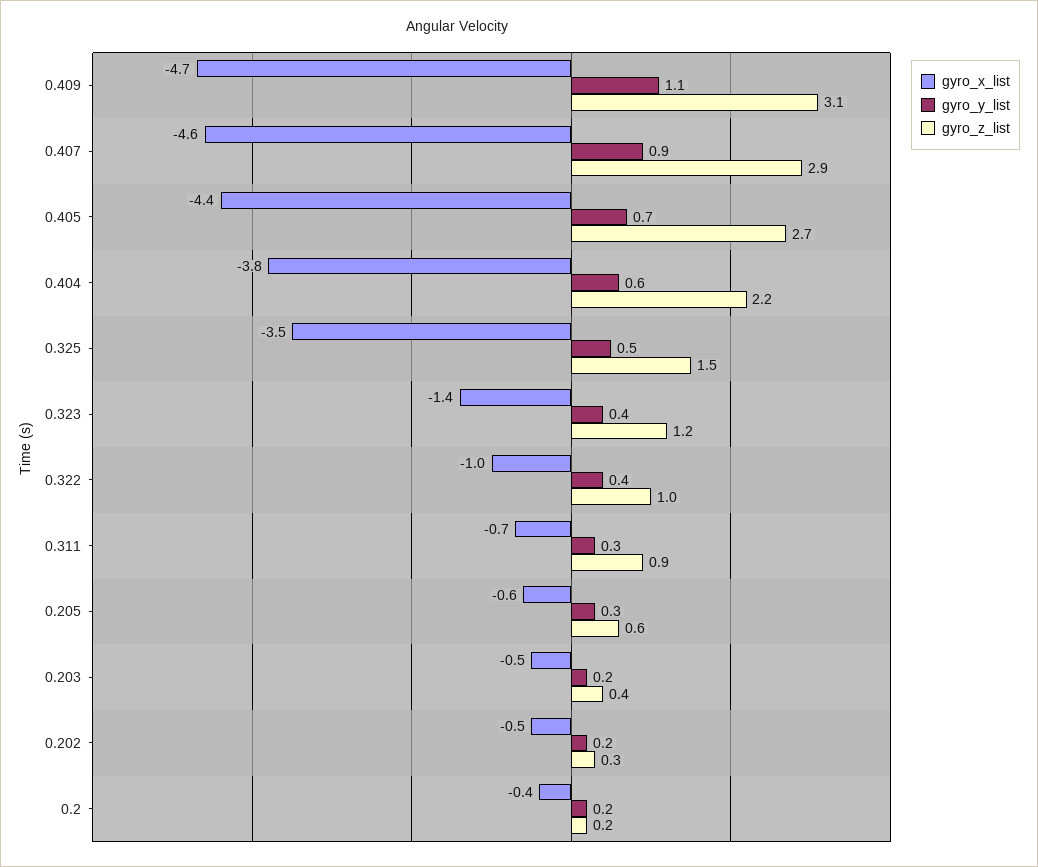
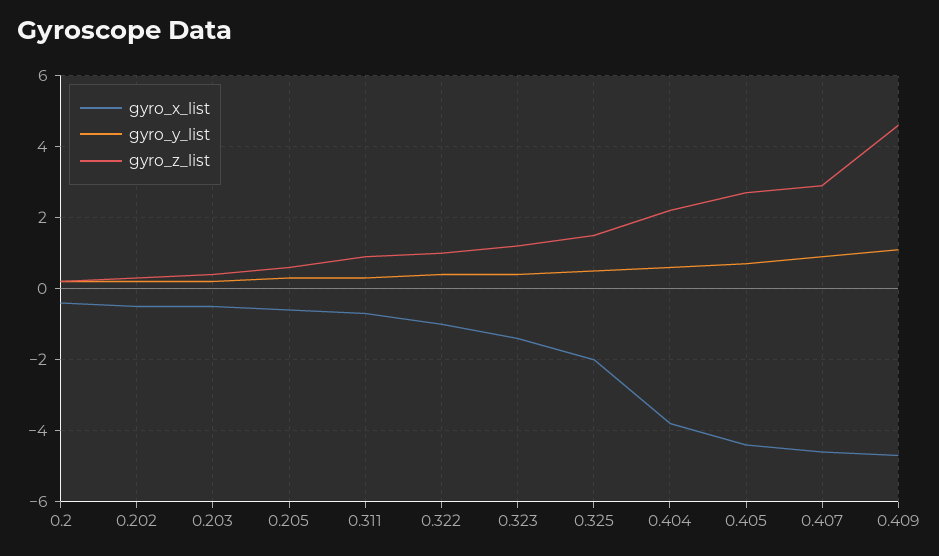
  {
    "gyro_x_list": {
      "0.409": -4.7,
      "0.407": -4.6,
      "0.405": -4.4,
      "0.404": -3.8,
-     "0.325": -3.5,
+     "0.325": -2,
      "0.323": -1.4,
      "0.322": -1,
      "0.311": -0.7,
      "0.205": -0.6,
      "0.203": -0.5,
      "0.202": -0.5,
      "0.2": -0.4
    },
    "gyro_y_list": {
      "0.409": 1.1,
      "0.407": 0.9,
      "0.405": 0.7,
      "0.404": 0.6,
      "0.325": 0.5,
      "0.323": 0.4,
      "0.322": 0.4,
      "0.311": 0.3,
      "0.205": 0.3,
      "0.203": 0.2,
      "0.202": 0.2,
      "0.2": 0.2
    },
    "gyro_z_list": {
-     "0.409": 3.1,
+     "0.409": 4.5,
      "0.407": 2.9,
      "0.405": 2.7,
      "0.404": 2.2,
      "0.325": 1.5,
      "0.323": 1.2,
      "0.322": 1,
      "0.311": 0.9,
      "0.205": 0.6,
      "0.203": 0.4,
      "0.202": 0.3,
      "0.2": 0.2
    }
  }

